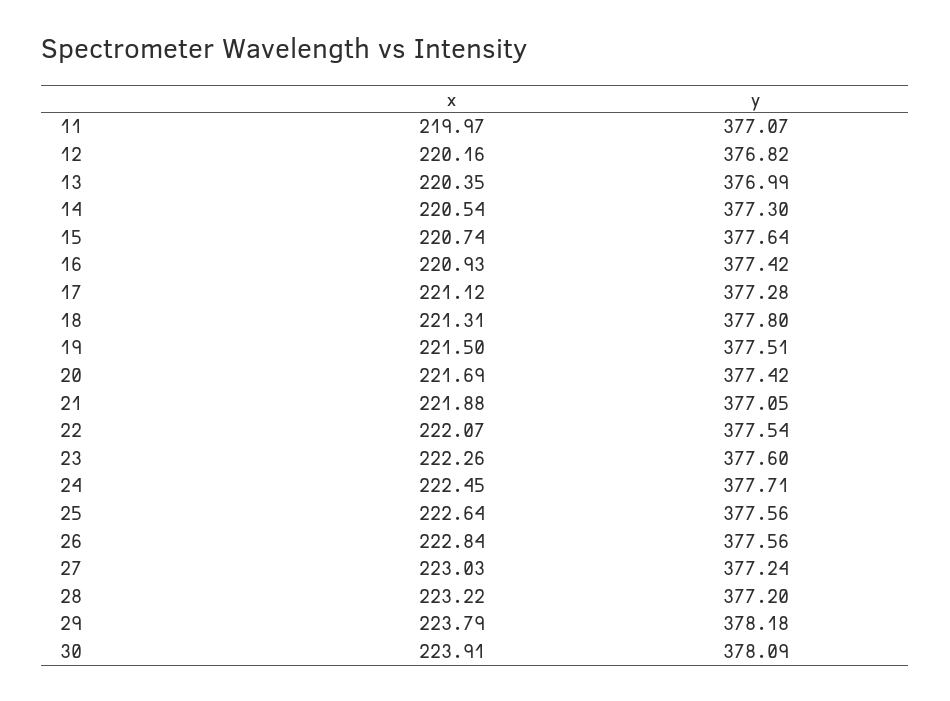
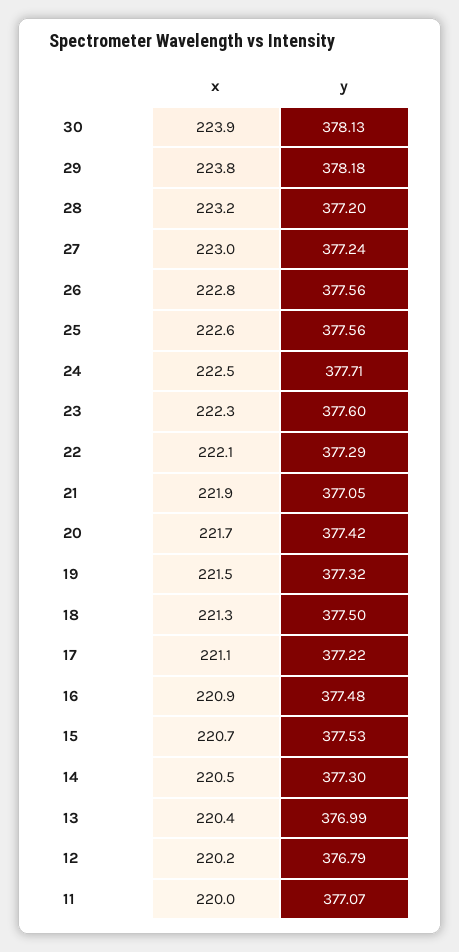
  {
    "x": {
      "11": 219.97,
      "12": 220.16,
      "13": 220.35,
      "14": 220.54,
      "15": 220.74,
      "16": 220.93,
      "17": 221.12,
      "18": 221.31,
      "19": 221.5,
      "20": 221.69,
      "21": 221.88,
      "22": 222.07,
      "23": 222.26,
      "24": 222.45,
      "25": 222.64,
      "26": 222.84,
      "27": 223.03,
      "28": 223.22,
      "29": 223.79,
      "30": 223.91
    },
    "y": {
      "11": 377.07,
-     "12": 376.82,
+     "12": 376.79,
      "13": 376.99,
      "14": 377.3,
-     "15": 377.64,
+     "15": 377.53,
-     "16": 377.42,
+     "16": 377.48,
-     "17": 377.28,
+     "17": 377.22,
-     "18": 377.8,
+     "18": 377.5,
-     "19": 377.51,
+     "19": 377.32,
      "20": 377.42,
      "21": 377.05,
-     "22": 377.54,
+     "22": 377.29,
      "23": 377.6,
      "24": 377.71,
      "25": 377.56,
      "26": 377.56,
      "27": 377.24,
      "28": 377.2,
      "29": 378.18,
-     "30": 378.09
+     "30": 378.13
    }
  }

